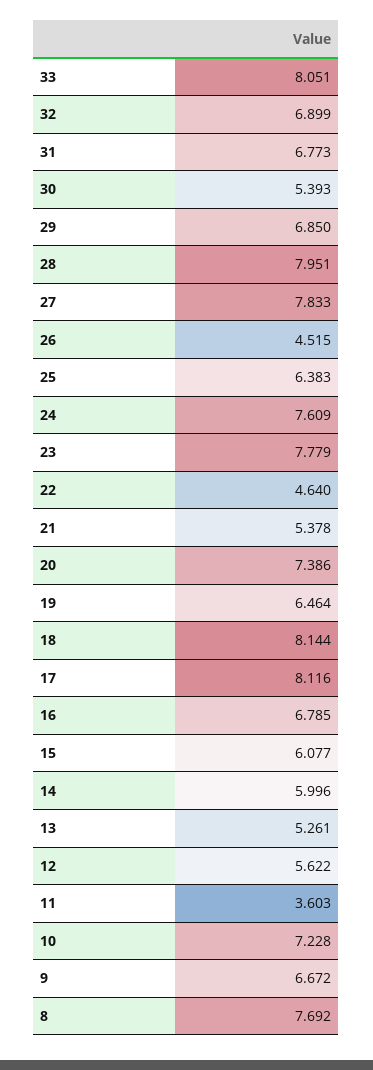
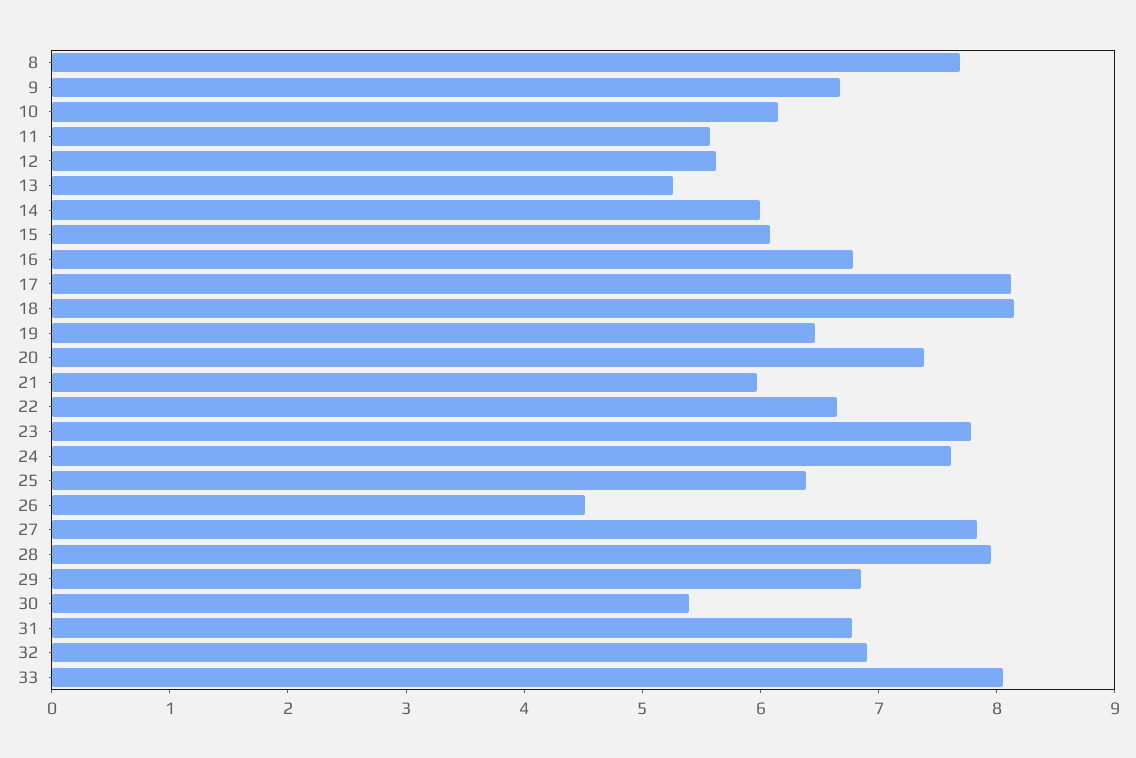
  {
    "33": 8.051,
    "32": 6.899,
    "31": 6.773,
    "30": 5.393,
    "29": 6.85,
    "28": 7.951,
    "27": 7.833,
    "26": 4.515,
    "25": 6.383,
    "24": 7.609,
    "23": 7.779,
-   "22": 4.64,
+   "22": 6.6,
-   "21": 5.378,
+   "21": 6,
    "20": 7.386,
    "19": 6.464,
    "18": 8.144,
    "17": 8.116,
    "16": 6.785,
    "15": 6.077,
    "14": 5.996,
    "13": 5.261,
    "12": 5.622,
-   "11": 3.603,
+   "11": 5.6,
-   "10": 7.228,
+   "10": 6.2,
    "9": 6.672,
    "8": 7.692
  }

